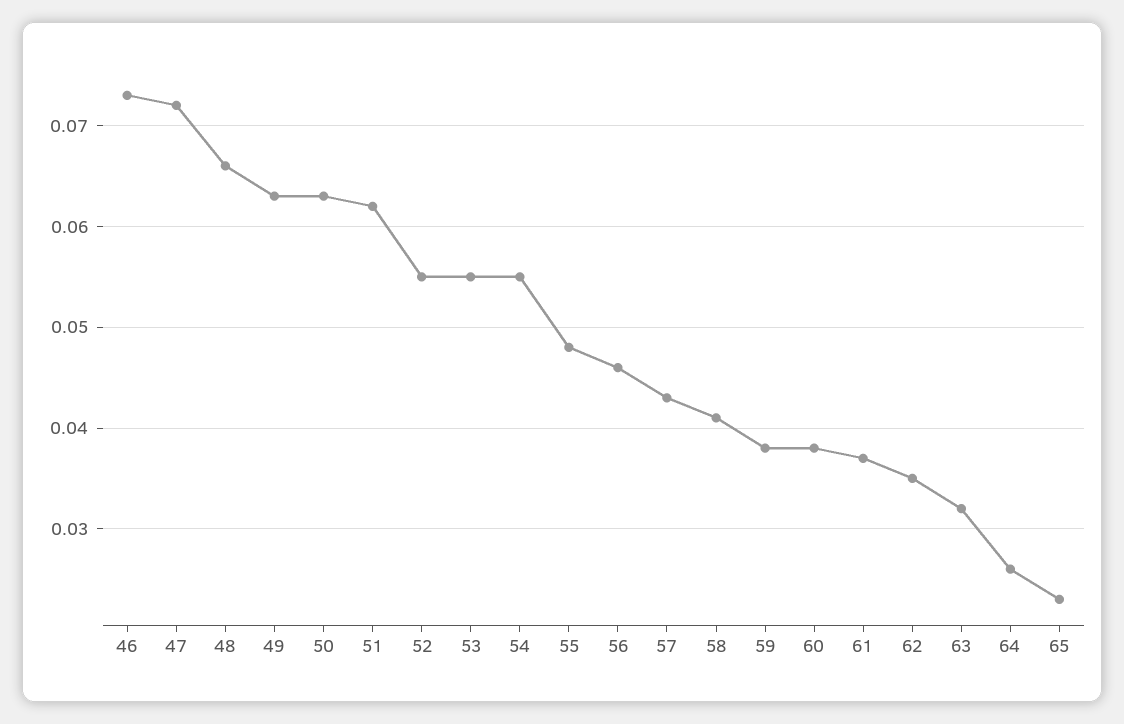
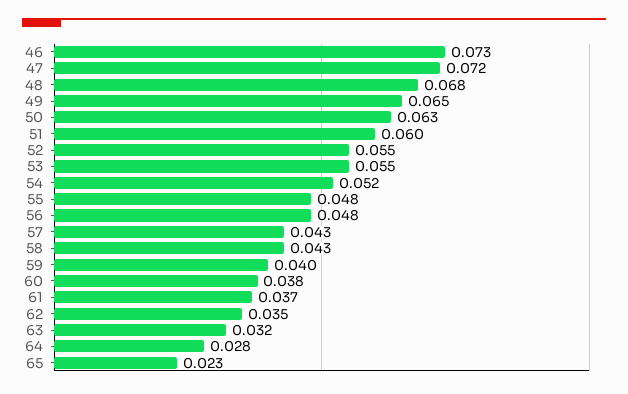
  {
    "46": 0.073,
    "47": 0.072,
-   "48": 0.066,
+   "48": 0.068,
-   "49": 0.063,
+   "49": 0.065,
    "50": 0.063,
-   "51": 0.062,
+   "51": 0.06,
    "52": 0.055,
    "53": 0.055,
-   "54": 0.055,
+   "54": 0.052,
    "55": 0.048,
-   "56": 0.046,
+   "56": 0.048,
    "57": 0.043,
-   "58": 0.041,
+   "58": 0.043,
-   "59": 0.038,
+   "59": 0.04,
    "60": 0.038,
    "61": 0.037,
    "62": 0.035,
    "63": 0.032,
-   "64": 0.026,
+   "64": 0.028,
    "65": 0.023
  }

